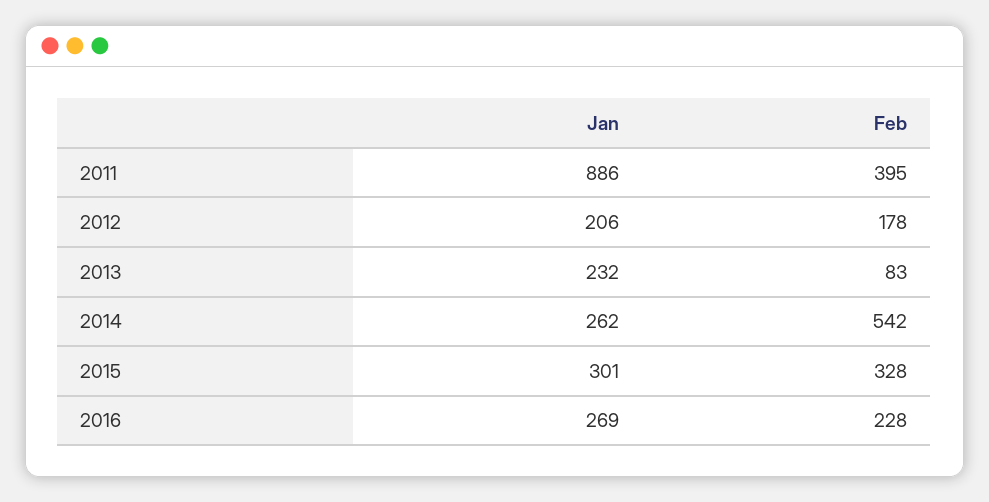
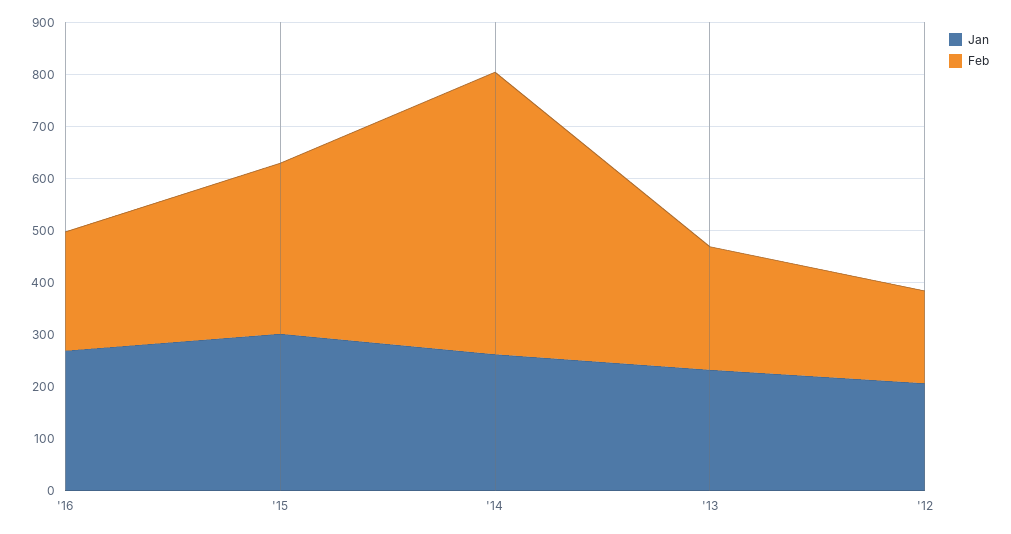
  {
    "Jan": {
-     "2011": 886,
      "2012": 206,
      "2013": 232,
      "2014": 262,
      "2015": 301,
      "2016": 269
    },
    "Feb": {
-     "2011": 395,
      "2012": 178,
-     "2013": 83,
+     "2013": 240,
      "2014": 542,
      "2015": 328,
      "2016": 228
    }
  }

